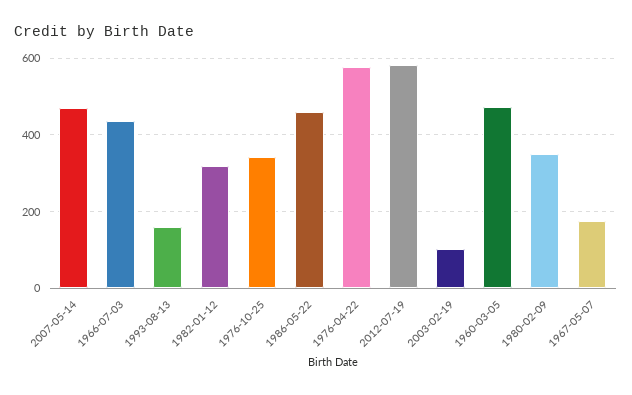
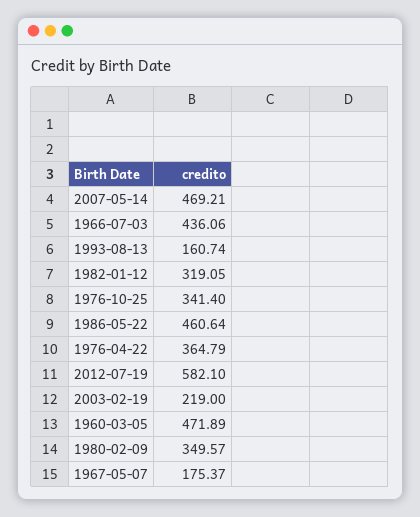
  {
    "2007-05-14": 469.21,
    "1966-07-03": 436.06,
    "1993-08-13": 160.74,
    "1982-01-12": 319.05,
    "1976-10-25": 341.4,
    "1986-05-22": 460.64,
-   "1976-04-22": 580,
+   "1976-04-22": 364.79,
    "2012-07-19": 582.1,
-   "2003-02-19": 100,
+   "2003-02-19": 219,
    "1960-03-05": 471.89,
    "1980-02-09": 349.57,
    "1967-05-07": 175.37
  }

